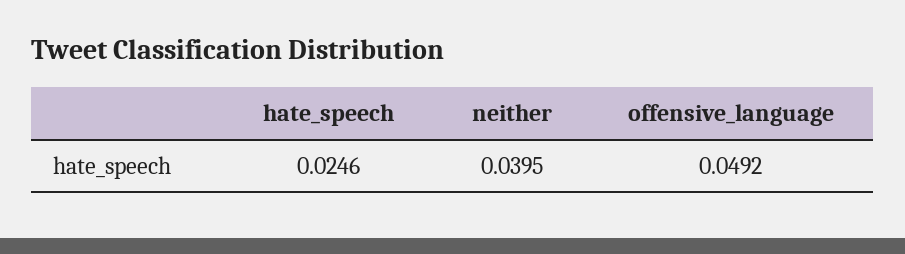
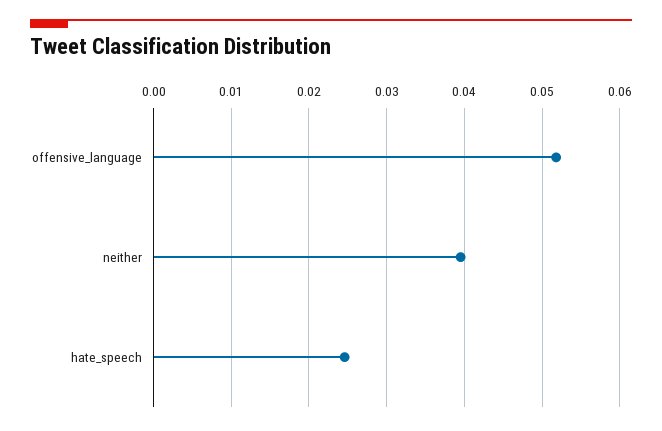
  {
    "hate_speech": 0.0246,
    "neither": 0.0395,
-   "offensive_language": 0.0492
+   "offensive_language": 0.052
  }

